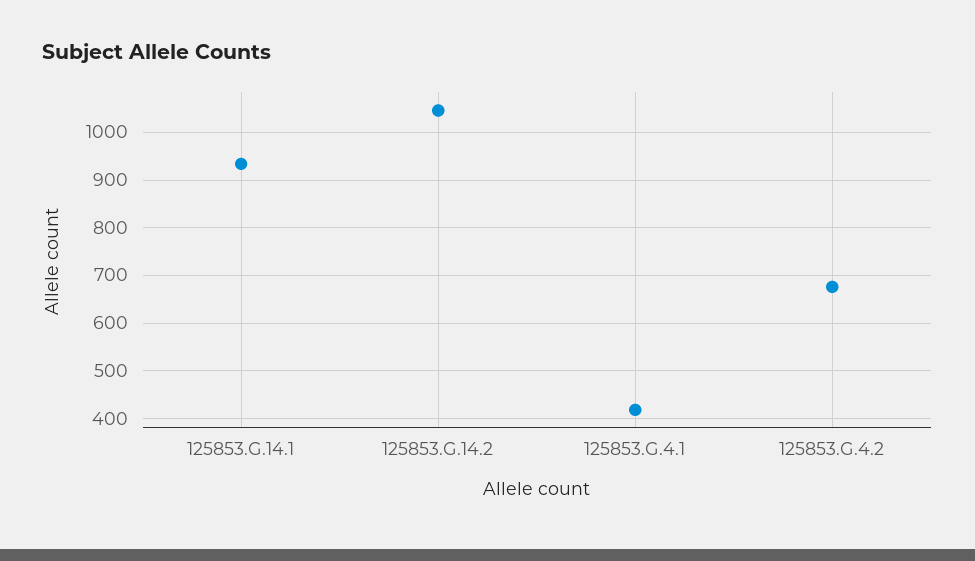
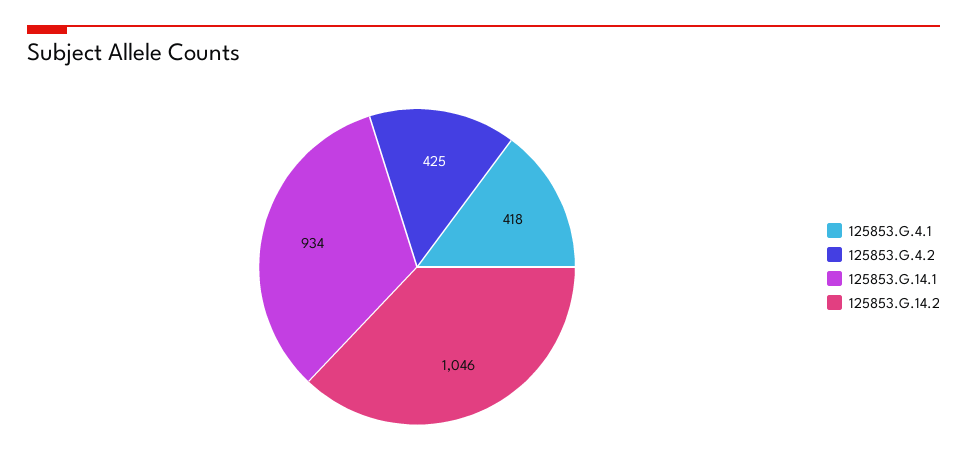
  {
    "125853.G.14.1": 934,
    "125853.G.14.2": 1046,
    "125853.G.4.1": 418,
-   "125853.G.4.2": 680
+   "125853.G.4.2": 425
  }

